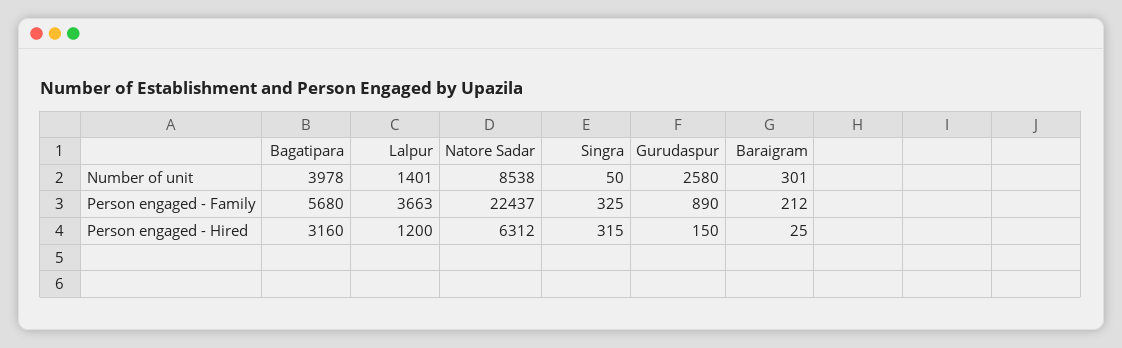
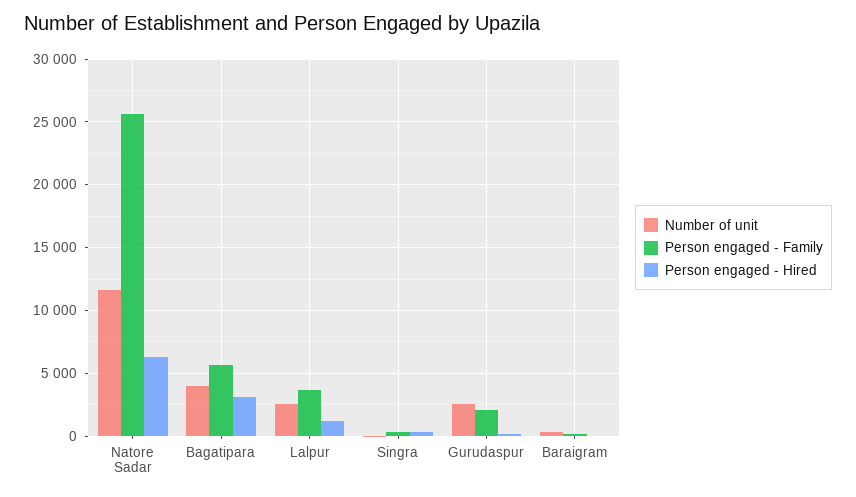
  {
    "Number of unit": {
      "Bagatipara": 3978,
-     "Lalpur": 1401,
+     "Lalpur": 2500,
-     "Natore Sadar": 8538,
+     "Natore Sadar": 11500,
      "Singra": 50,
      "Gurudaspur": 2580,
      "Baraigram": 301
    },
    "Person engaged - Family": {
      "Bagatipara": 5680,
      "Lalpur": 3663,
-     "Natore Sadar": 22437,
+     "Natore Sadar": 25500,
      "Singra": 325,
-     "Gurudaspur": 890,
+     "Gurudaspur": 2000,
      "Baraigram": 212
    },
    "Person engaged - Hired": {
      "Bagatipara": 3160,
      "Lalpur": 1200,
      "Natore Sadar": 6312,
      "Singra": 315,
      "Gurudaspur": 150,
      "Baraigram": 25
    }
  }

